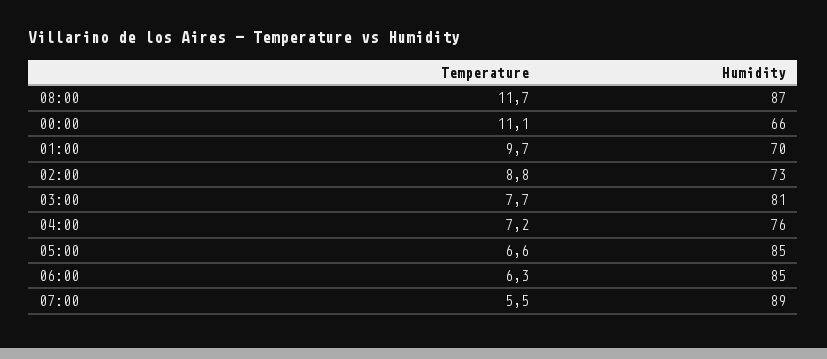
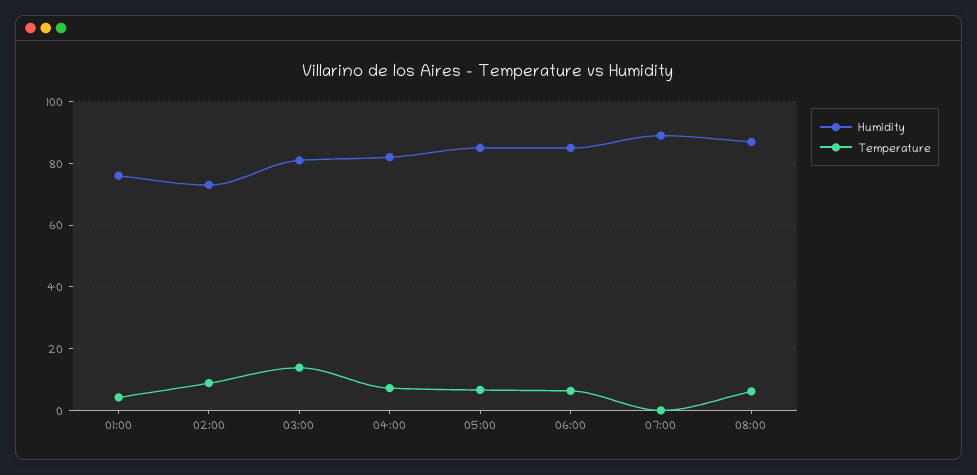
  {
    "Temperature": {
-     "08:00": 11.7,
+     "08:00": 6,
-     "00:00": 11.1,
-     "01:00": 9.7,
+     "01:00": 4,
      "02:00": 8.8,
-     "03:00": 7.7,
+     "03:00": 14,
      "04:00": 7.2,
      "05:00": 6.6,
      "06:00": 6.3,
-     "07:00": 5.5
+     "07:00": 0
    },
    "Humidity": {
      "08:00": 87,
-     "00:00": 66,
-     "01:00": 70,
+     "01:00": 76,
      "02:00": 73,
      "03:00": 81,
-     "04:00": 76,
+     "04:00": 82,
      "05:00": 85,
      "06:00": 85,
      "07:00": 89
    }
  }

